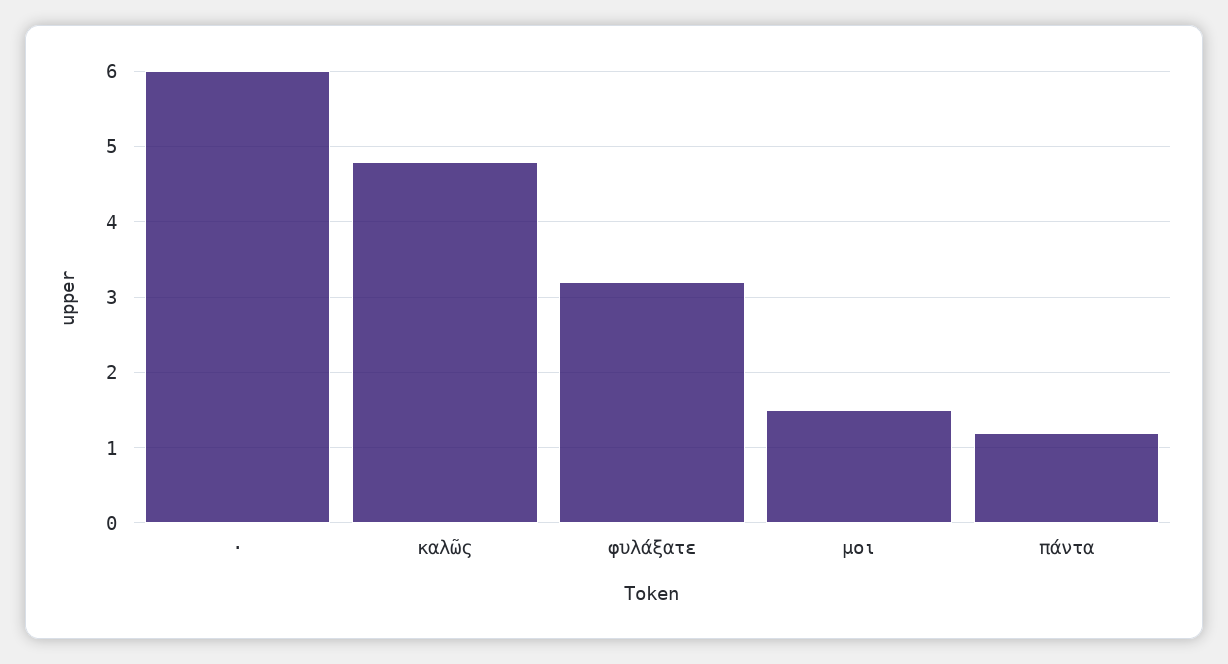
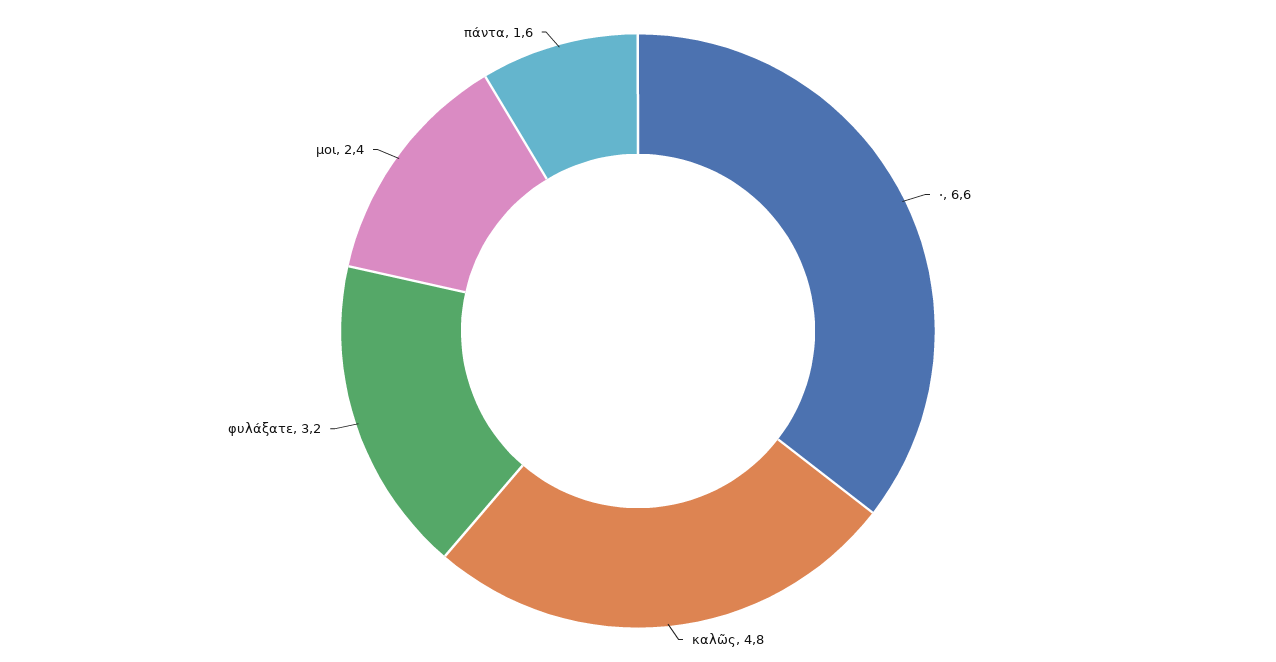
  {
-   "·": 6,
+   "·": 6.6,
    "καλῶς": 4.8,
    "φυλάξατε": 3.2,
-   "μοι": 1.5,
+   "μοι": 2.4,
-   "πάντα": 1.2
+   "πάντα": 1.6
  }

